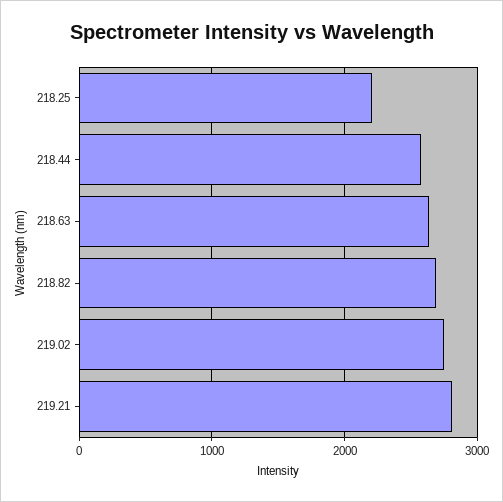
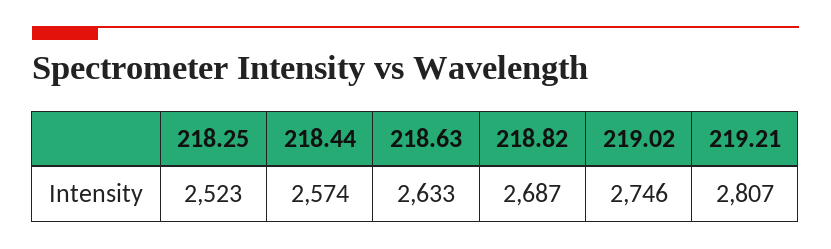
  {
-   "218.25": 2200,
+   "218.25": 2523,
    "218.44": 2574,
    "218.63": 2633,
    "218.82": 2687,
    "219.02": 2746,
    "219.21": 2807
  }

